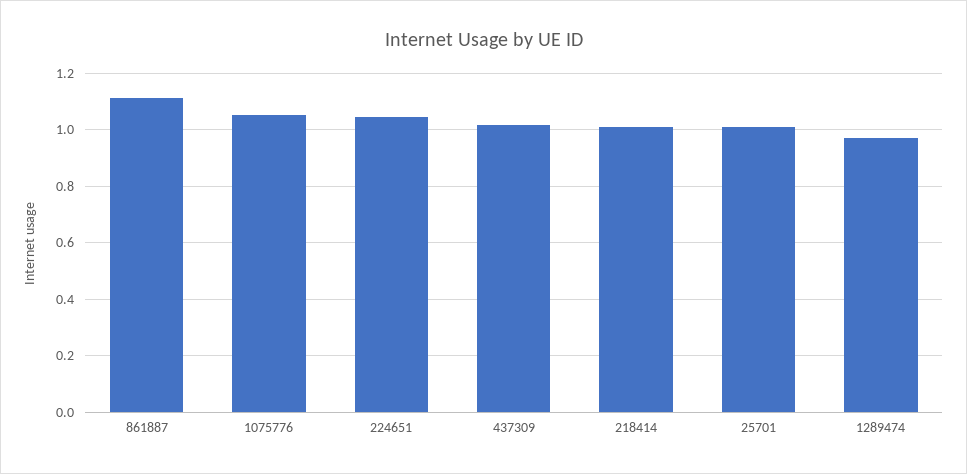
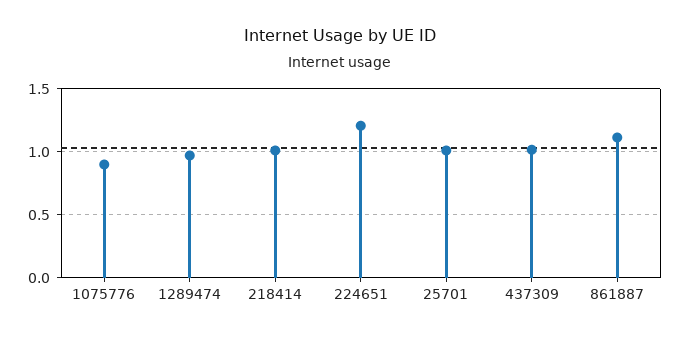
  {
    "861887": 1.125,
-   "1075776": 1.05,
+   "1075776": 0.9,
-   "224651": 1.05,
+   "224651": 1.2,
    "437309": 1.025,
    "218414": 1,
    "25701": 1,
    "1289474": 0.975
  }

